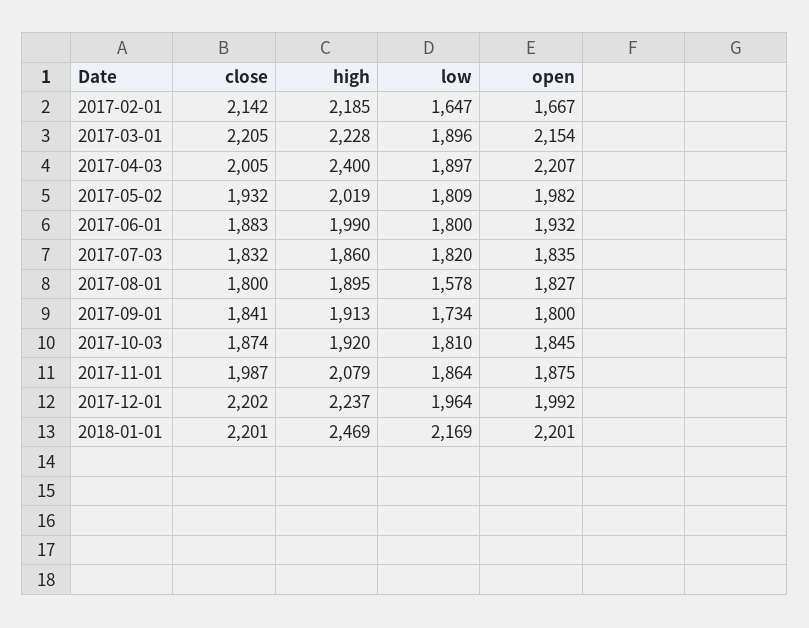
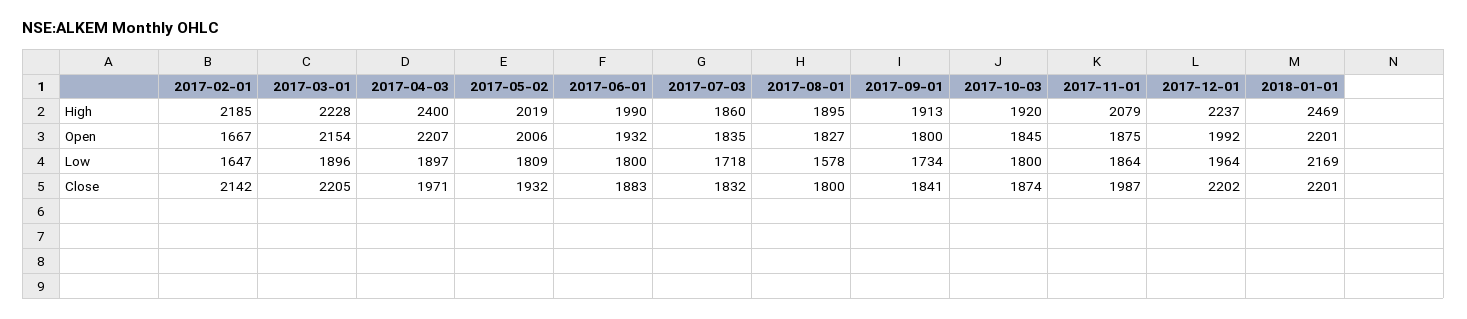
  {
    "close": {
      "2017-02-01": 2142,
      "2017-03-01": 2205,
-     "2017-04-03": 2005,
+     "2017-04-03": 1971,
      "2017-05-02": 1932,
      "2017-06-01": 1883,
      "2017-07-03": 1832,
      "2017-08-01": 1800,
      "2017-09-01": 1841,
      "2017-10-03": 1874,
      "2017-11-01": 1987,
      "2017-12-01": 2202,
      "2018-01-01": 2201
    },
    "high": {
      "2017-02-01": 2185,
      "2017-03-01": 2228,
      "2017-04-03": 2400,
      "2017-05-02": 2019,
      "2017-06-01": 1990,
      "2017-07-03": 1860,
      "2017-08-01": 1895,
      "2017-09-01": 1913,
      "2017-10-03": 1920,
      "2017-11-01": 2079,
      "2017-12-01": 2237,
      "2018-01-01": 2469
    },
    "low": {
      "2017-02-01": 1647,
      "2017-03-01": 1896,
      "2017-04-03": 1897,
      "2017-05-02": 1809,
      "2017-06-01": 1800,
-     "2017-07-03": 1820,
+     "2017-07-03": 1718,
      "2017-08-01": 1578,
      "2017-09-01": 1734,
-     "2017-10-03": 1810,
+     "2017-10-03": 1800,
      "2017-11-01": 1864,
      "2017-12-01": 1964,
      "2018-01-01": 2169
    },
    "open": {
      "2017-02-01": 1667,
      "2017-03-01": 2154,
      "2017-04-03": 2207,
-     "2017-05-02": 1982,
+     "2017-05-02": 2006,
      "2017-06-01": 1932,
      "2017-07-03": 1835,
      "2017-08-01": 1827,
      "2017-09-01": 1800,
      "2017-10-03": 1845,
      "2017-11-01": 1875,
      "2017-12-01": 1992,
      "2018-01-01": 2201
    }
  }

